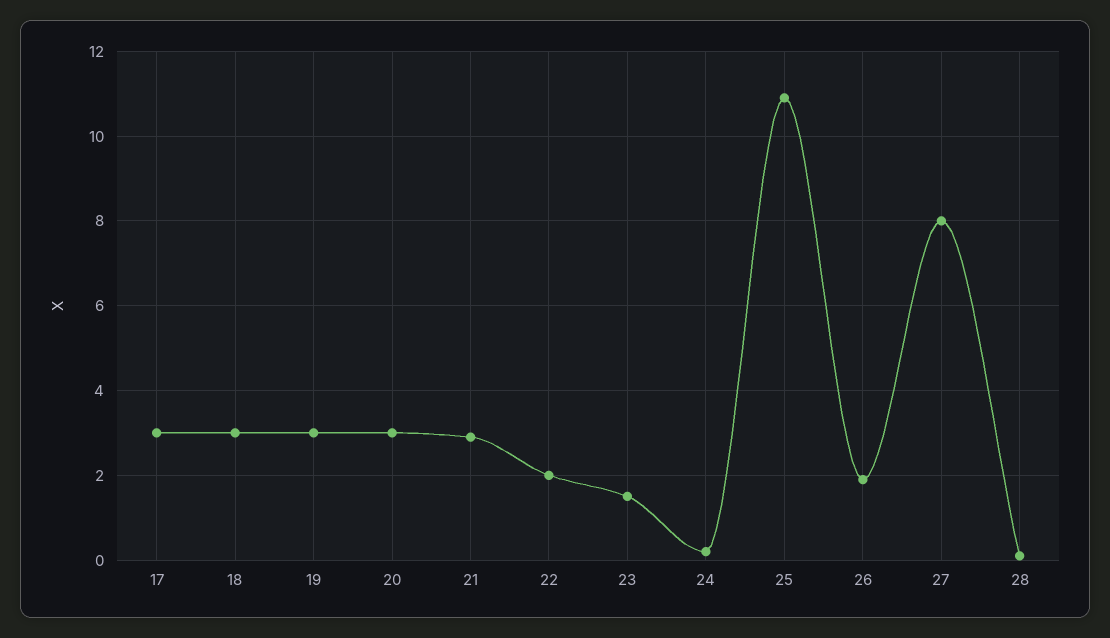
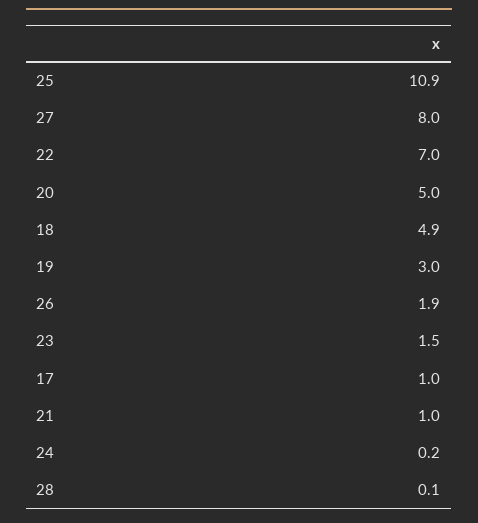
  {
-   "17": 3,
+   "17": 1,
-   "18": 3,
+   "18": 4.9,
    "19": 3,
-   "20": 3,
+   "20": 5,
-   "21": 3,
+   "21": 1,
-   "22": 2,
+   "22": 7,
    "23": 1.5,
    "24": 0.2,
    "25": 10.9,
    "26": 1.9,
    "27": 8,
    "28": 0.1
  }

